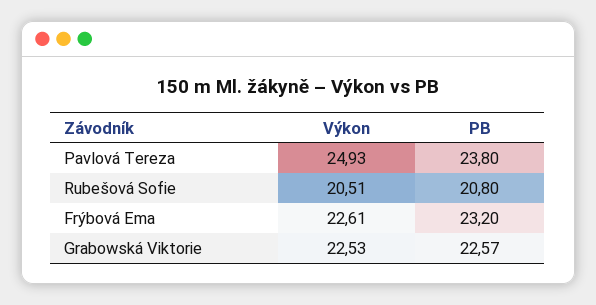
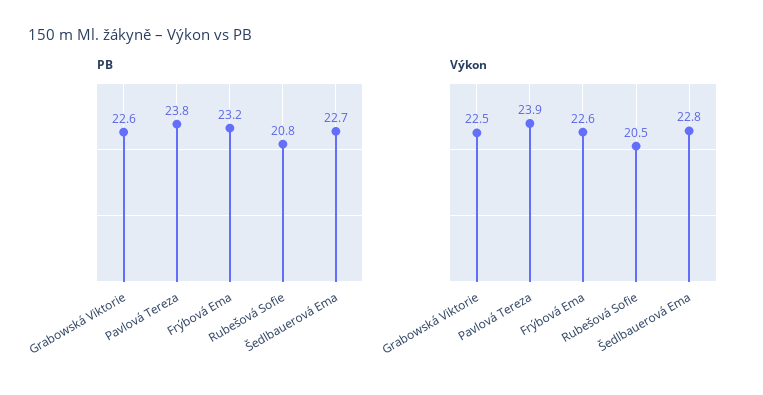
  {
    "Výkon": {
-     "Pavlová Tereza": 24.93,
+     "Pavlová Tereza": 23.9,
      "Rubešová Sofie": 20.51,
      "Frýbová Ema": 22.61,
-     "Grabowská Viktorie": 22.53
+     "Grabowská Viktorie": 22.53,
+     "Šedlbauerová Ema": 22.8
    },
    "PB": {
      "Pavlová Tereza": 23.8,
      "Rubešová Sofie": 20.8,
      "Frýbová Ema": 23.2,
-     "Grabowská Viktorie": 22.57
+     "Grabowská Viktorie": 22.57,
+     "Šedlbauerová Ema": 22.7
    }
  }

